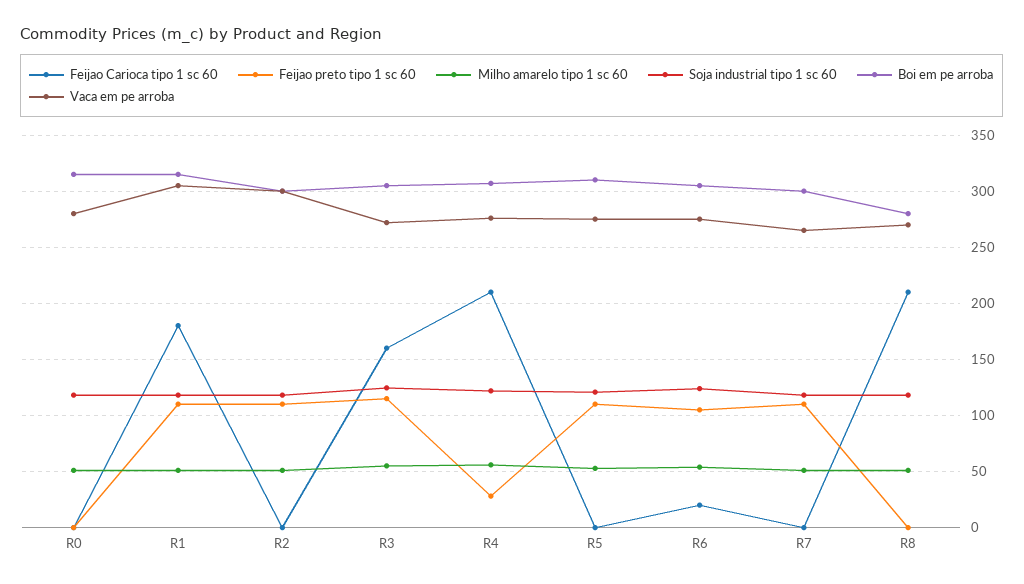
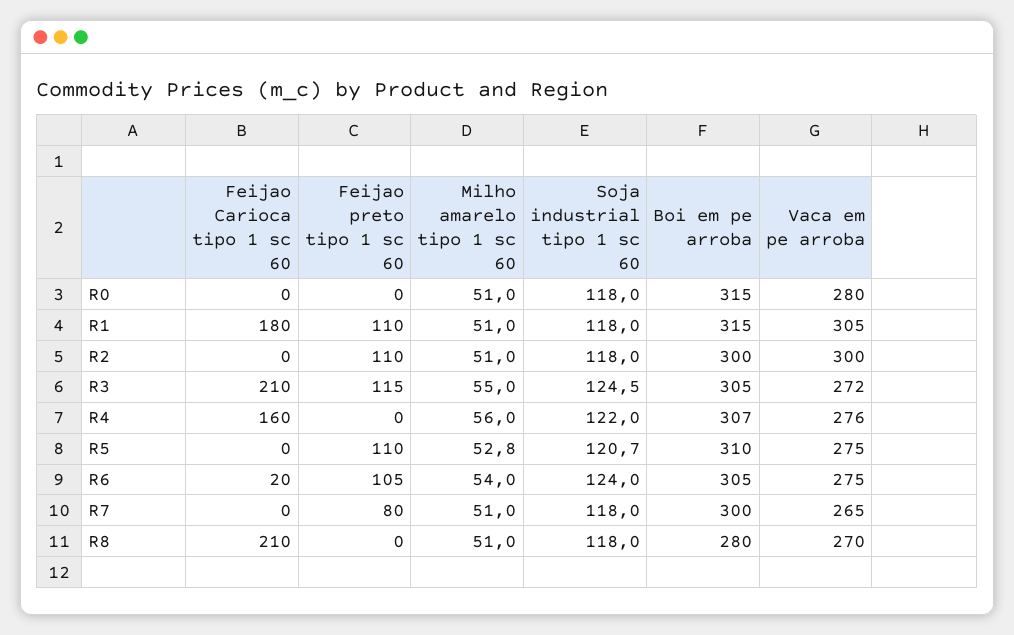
  {
    "Feijao Carioca tipo 1 sc 60": {
      "R0": 0,
      "R1": 180,
      "R2": 0,
-     "R3": 160,
+     "R3": 210,
-     "R4": 210,
+     "R4": 160,
      "R5": 0,
      "R6": 20,
      "R7": 0,
      "R8": 210
    },
    "Feijao preto tipo 1 sc 60": {
      "R0": 0,
      "R1": 110,
      "R2": 110,
      "R3": 115,
-     "R4": 30,
+     "R4": 0,
      "R5": 110,
      "R6": 105,
-     "R7": 110,
+     "R7": 80,
      "R8": 0
    },
    "Milho amarelo tipo 1 sc 60": {
      "R0": 51,
      "R1": 51,
      "R2": 51,
      "R3": 55,
      "R4": 56,
      "R5": 52.8,
      "R6": 54,
      "R7": 51,
      "R8": 51
    },
    "Soja industrial tipo 1 sc 60": {
      "R0": 118,
      "R1": 118,
      "R2": 118,
      "R3": 124.5,
      "R4": 122,
      "R5": 120.7,
      "R6": 124,
      "R7": 118,
      "R8": 118
    },
    "Boi em pe arroba": {
      "R0": 315,
      "R1": 315,
      "R2": 300,
      "R3": 305,
      "R4": 307,
      "R5": 310,
      "R6": 305,
      "R7": 300,
      "R8": 280
    },
    "Vaca em pe arroba": {
      "R0": 280,
      "R1": 305,
      "R2": 300,
      "R3": 272,
      "R4": 276,
      "R5": 275,
      "R6": 275,
      "R7": 265,
      "R8": 270
    }
  }

